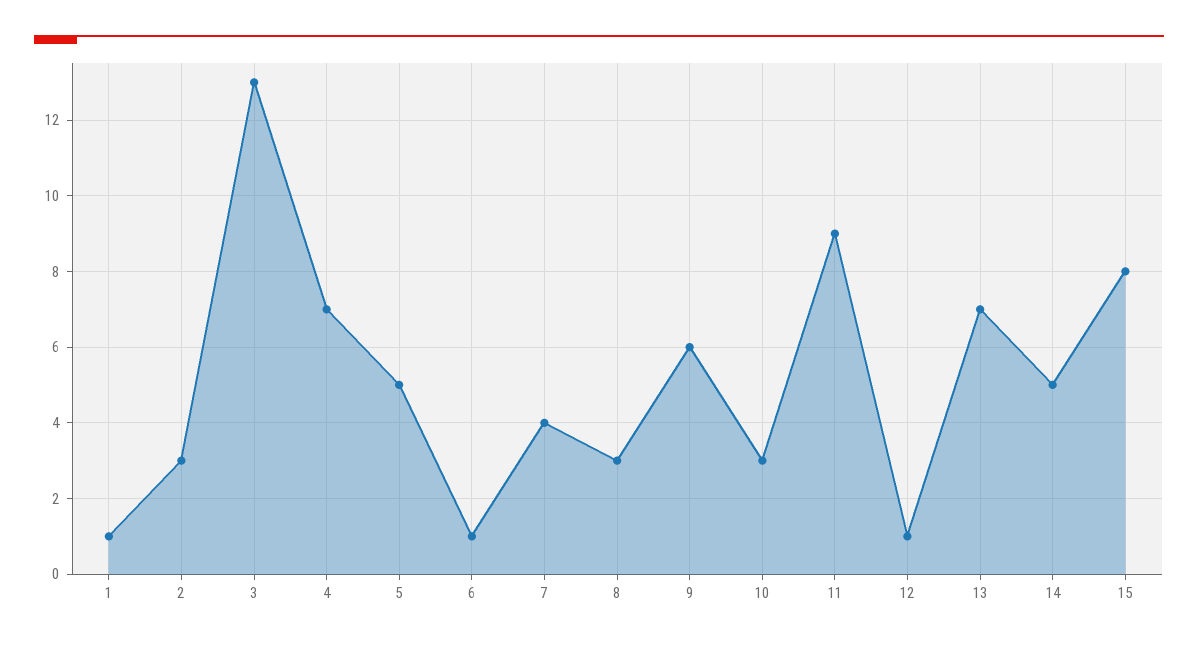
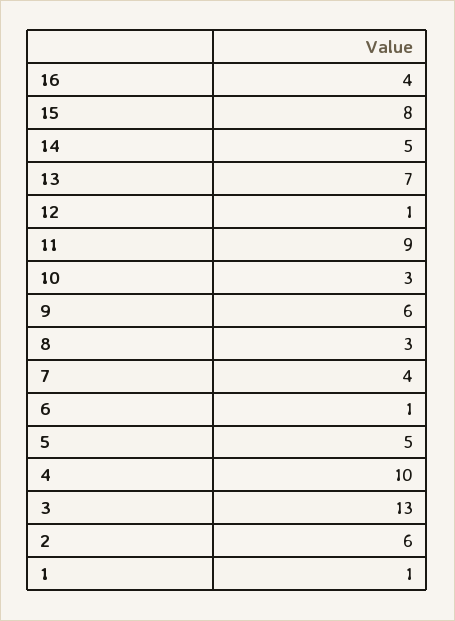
  {
    "1": 1,
-   "2": 3,
+   "2": 6,
    "3": 13,
-   "4": 7,
+   "4": 10,
    "5": 5,
    "6": 1,
    "7": 4,
    "8": 3,
    "9": 6,
    "10": 3,
    "11": 9,
    "12": 1,
    "13": 7,
    "14": 5,
-   "15": 8
+   "15": 8,
+   "16": 4
  }

